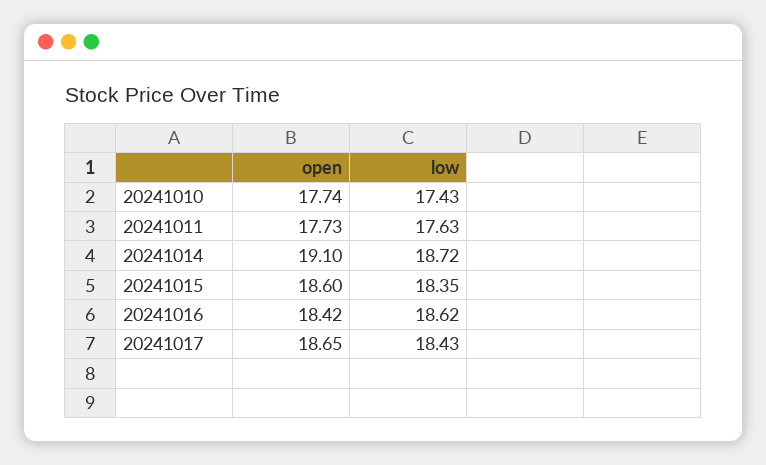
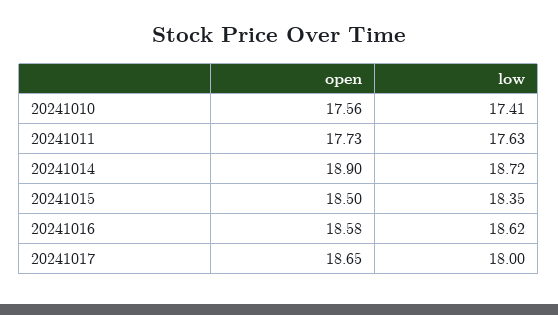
  {
    "open": {
-     "20241010": 17.74,
+     "20241010": 17.56,
      "20241011": 17.73,
-     "20241014": 19.1,
+     "20241014": 18.9,
-     "20241015": 18.6,
+     "20241015": 18.5,
-     "20241016": 18.42,
+     "20241016": 18.58,
      "20241017": 18.65
    },
    "low": {
-     "20241010": 17.43,
+     "20241010": 17.41,
      "20241011": 17.63,
      "20241014": 18.72,
      "20241015": 18.35,
      "20241016": 18.62,
-     "20241017": 18.43
+     "20241017": 18
    }
  }

